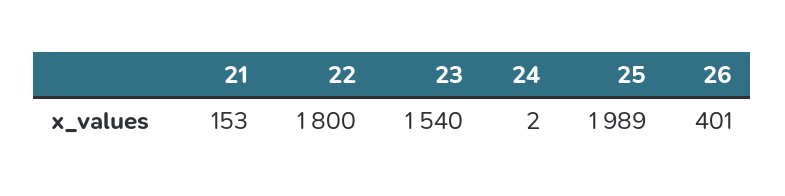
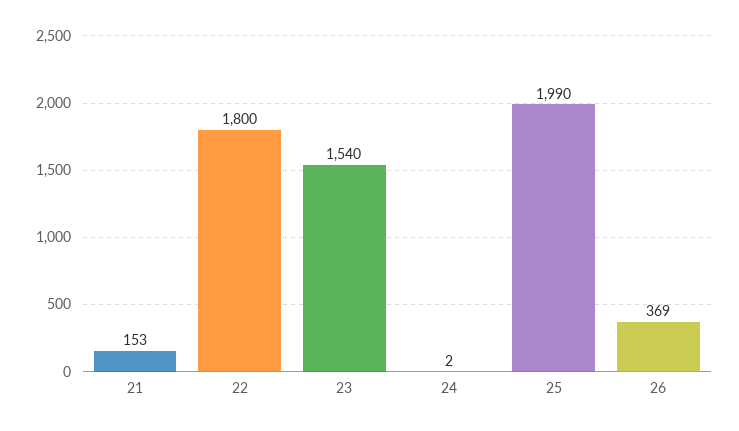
  {
    "21": 153,
    "22": 1800,
    "23": 1540,
    "24": 2,
-   "25": 1989,
+   "25": 1990,
-   "26": 401
+   "26": 369
  }

